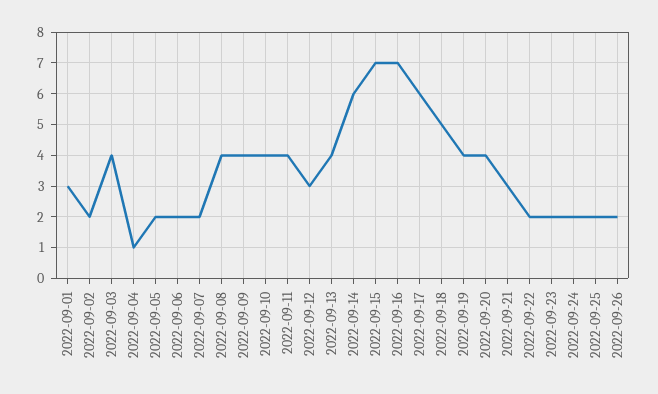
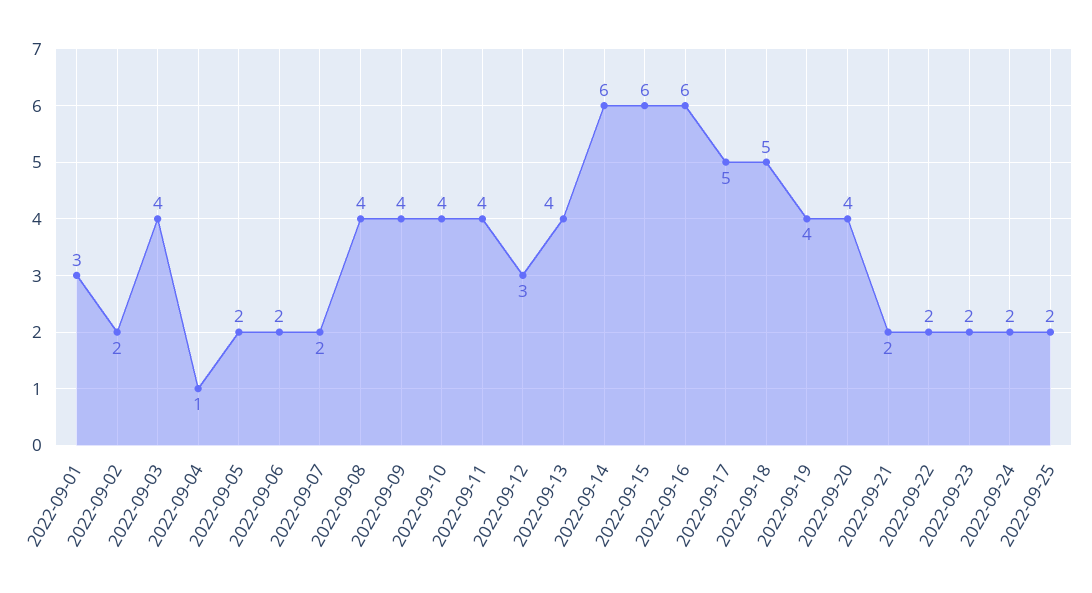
  {
    "2022-09-01": 3,
    "2022-09-02": 2,
    "2022-09-03": 4,
    "2022-09-04": 1,
    "2022-09-05": 2,
    "2022-09-06": 2,
    "2022-09-07": 2,
    "2022-09-08": 4,
    "2022-09-09": 4,
    "2022-09-10": 4,
    "2022-09-11": 4,
    "2022-09-12": 3,
    "2022-09-13": 4,
    "2022-09-14": 6,
-   "2022-09-15": 7,
+   "2022-09-15": 6,
-   "2022-09-16": 7,
+   "2022-09-16": 6,
-   "2022-09-17": 6,
+   "2022-09-17": 5,
    "2022-09-18": 5,
    "2022-09-19": 4,
    "2022-09-20": 4,
-   "2022-09-21": 3,
+   "2022-09-21": 2,
    "2022-09-22": 2,
    "2022-09-23": 2,
    "2022-09-24": 2,
-   "2022-09-25": 2,
+   "2022-09-25": 2
-   "2022-09-26": 2
  }

